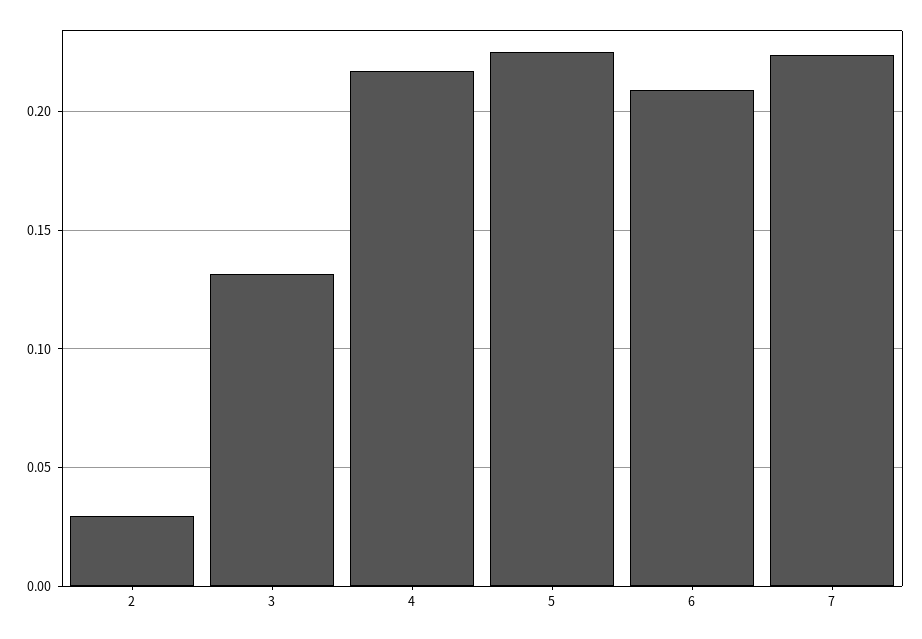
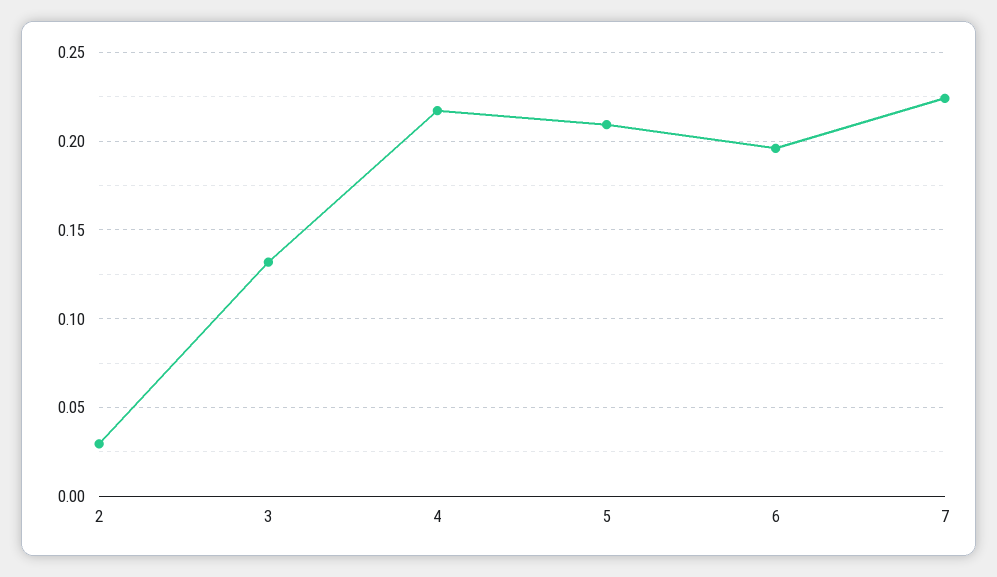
  {
    "2": 0.03,
    "3": 0.13,
    "4": 0.215,
-   "5": 0.225,
+   "5": 0.21,
-   "6": 0.21,
+   "6": 0.195,
    "7": 0.225
  }

